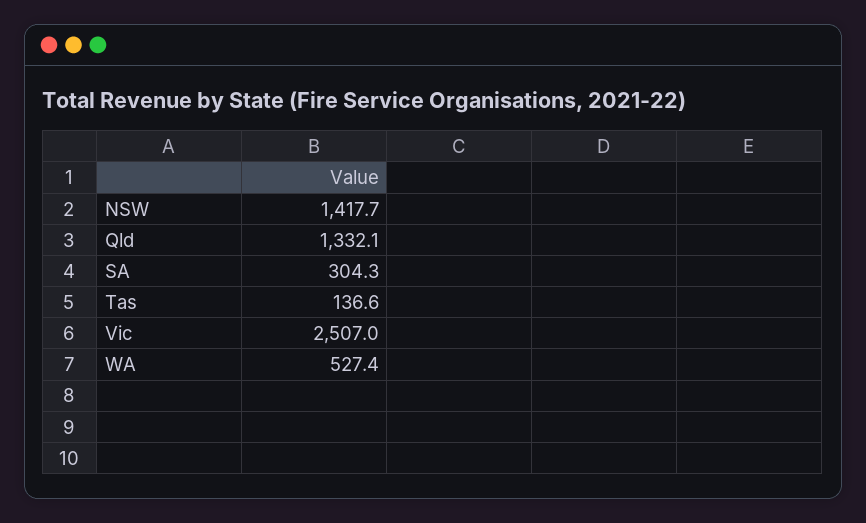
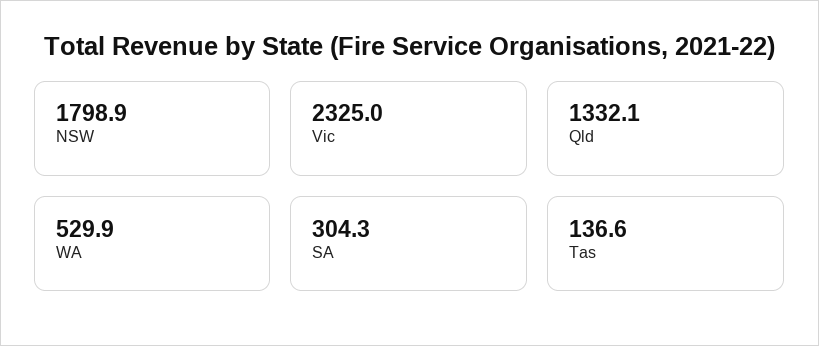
  {
-   "NSW": 1417.7,
+   "NSW": 1798.9,
    "Qld": 1332.1,
    "SA": 304.3,
    "Tas": 136.6,
-   "Vic": 2507,
+   "Vic": 2325,
-   "WA": 527.4
+   "WA": 529.9
  }

